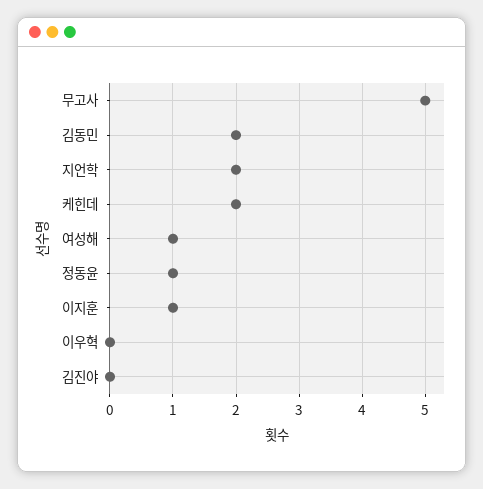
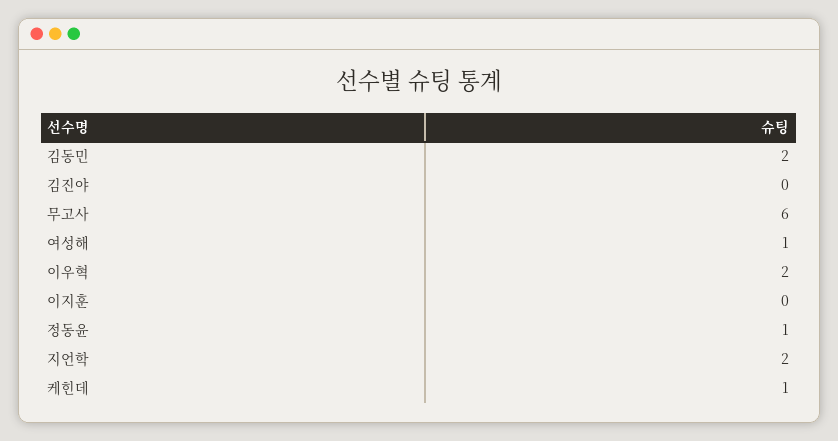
  {
-   "무고사": 5,
+   "무고사": 6,
    "김동민": 2,
    "지언학": 2,
-   "케힌데": 2,
+   "케힌데": 1,
    "여성해": 1,
    "정동윤": 1,
-   "이지훈": 1,
+   "이지훈": 0,
-   "이우혁": 0,
+   "이우혁": 2,
    "김진야": 0
  }

